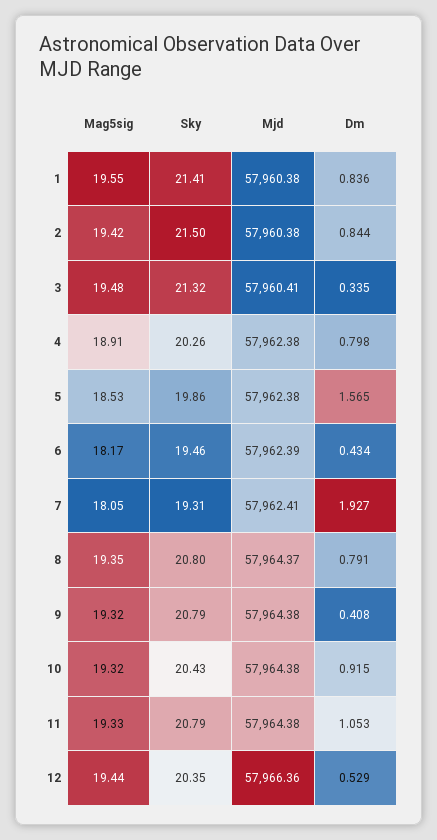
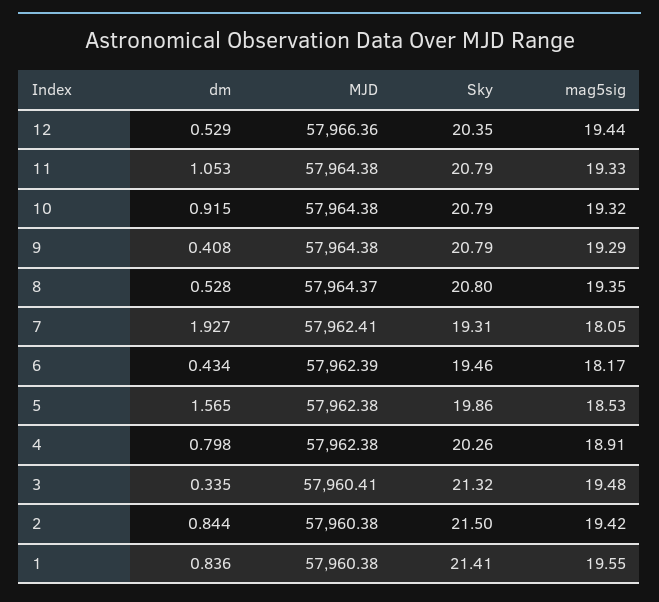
  {
    "Mag5sig": {
      "1": 19.55,
      "2": 19.42,
      "3": 19.48,
      "4": 18.91,
      "5": 18.53,
      "6": 18.17,
      "7": 18.05,
      "8": 19.35,
-     "9": 19.32,
+     "9": 19.29,
      "10": 19.32,
      "11": 19.33,
      "12": 19.44
    },
    "Sky": {
      "1": 21.41,
      "2": 21.5,
      "3": 21.32,
      "4": 20.26,
      "5": 19.86,
      "6": 19.46,
      "7": 19.31,
      "8": 20.8,
      "9": 20.79,
-     "10": 20.43,
+     "10": 20.79,
      "11": 20.79,
      "12": 20.35
    },
    "Mjd": {
      "1": 57960.38,
      "2": 57960.38,
      "3": 57960.41,
      "4": 57962.38,
      "5": 57962.38,
      "6": 57962.39,
      "7": 57962.41,
      "8": 57964.37,
      "9": 57964.38,
      "10": 57964.38,
      "11": 57964.38,
      "12": 57966.36
    },
    "Dm": {
      "1": 0.836,
      "2": 0.844,
      "3": 0.335,
      "4": 0.798,
      "5": 1.565,
      "6": 0.434,
      "7": 1.927,
-     "8": 0.791,
+     "8": 0.528,
      "9": 0.408,
      "10": 0.915,
      "11": 1.053,
      "12": 0.529
    }
  }

